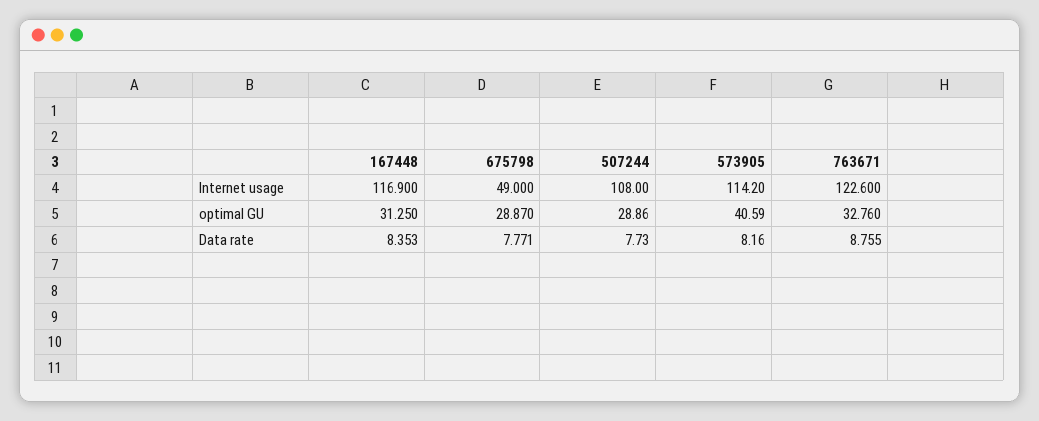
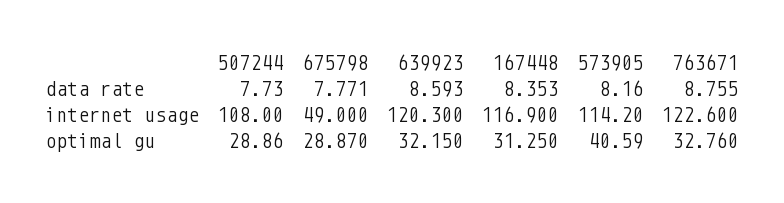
  {
    "167448": {
      "Internet usage": 116.9,
      "optimal GU": 31.25,
      "Data rate": 8.353
    },
    "675798": {
      "Internet usage": 49,
      "optimal GU": 28.87,
      "Data rate": 7.771
    },
    "507244": {
      "Internet usage": 108,
      "optimal GU": 28.86,
      "Data rate": 7.73
    },
    "573905": {
      "Internet usage": 114.2,
      "optimal GU": 40.59,
      "Data rate": 8.16
    },
    "763671": {
      "Internet usage": 122.6,
      "optimal GU": 32.76,
      "Data rate": 8.755
-   }
+   },
+   "639923": {
+     "Data rate": 8.593,
+     "Internet usage": 120.3,
+     "optimal GU": 32.15
+   }
  }

